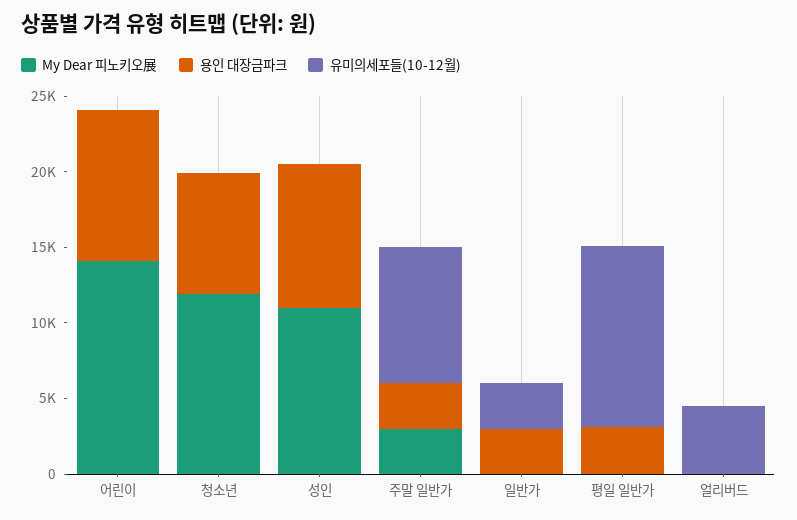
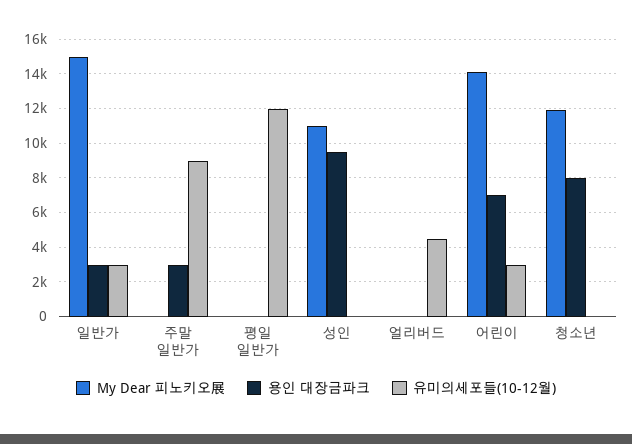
  {
    "My Dear 피노키오展": {
      "어린이": 14000,
      "청소년": 12000,
      "성인": 11000,
-     "주말 일반가": 3000,
+     "주말 일반가": 0,
-     "일반가": 0,
+     "일반가": 15000,
      "평일 일반가": 0,
      "얼리버드": 0
    },
    "용인 대장금파크": {
-     "어린이": 10000,
+     "어린이": 7000,
      "청소년": 8000,
      "성인": 9500,
      "주말 일반가": 3000,
      "일반가": 3000,
-     "평일 일반가": 3000,
+     "평일 일반가": 0,
      "얼리버드": 0
    },
    "유미의세포들(10-12월)": {
-     "어린이": 0,
+     "어린이": 3000,
      "청소년": 0,
      "성인": 0,
      "주말 일반가": 9000,
      "일반가": 3000,
      "평일 일반가": 12000,
      "얼리버드": 4500
    }
  }

